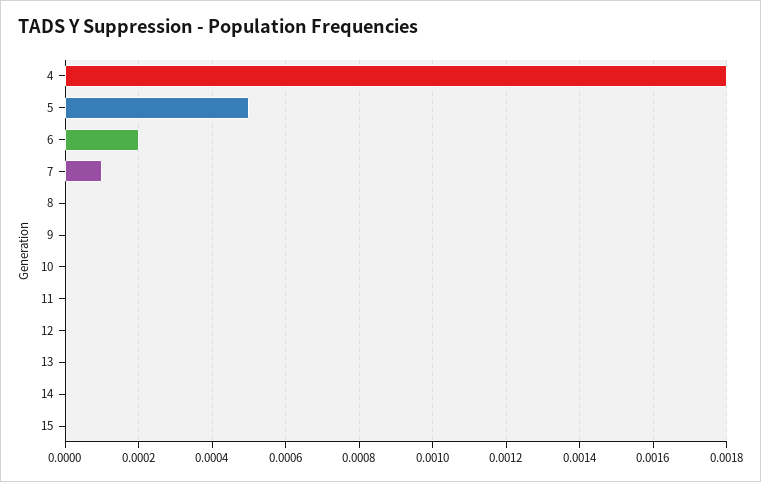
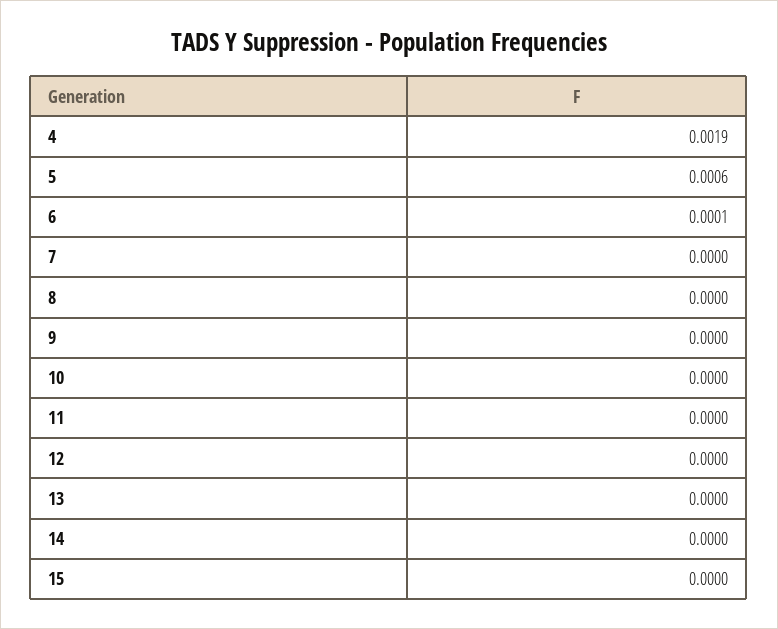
  {
-   "4": 0.0018,
+   "4": 0.0019,
-   "5": 0.0005,
+   "5": 0.0006,
-   "6": 0.0002,
+   "6": 0.0001,
-   "7": 0.0001,
+   "7": 0,
    "8": 0,
    "9": 0,
    "10": 0,
    "11": 0,
    "12": 0,
    "13": 0,
    "14": 0,
    "15": 0
  }

